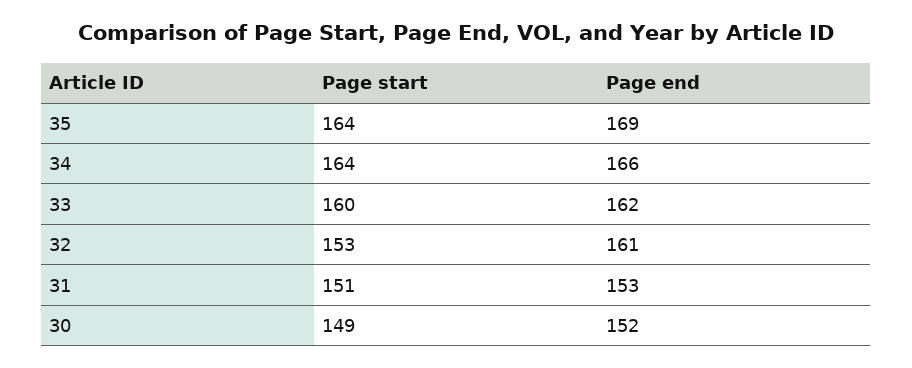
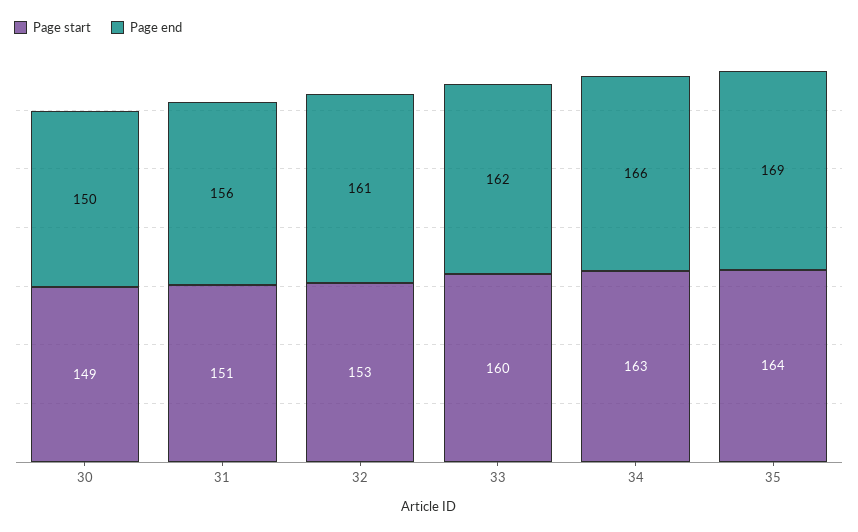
  {
    "Page start": {
      "35": 164,
-     "34": 164,
+     "34": 163,
      "33": 160,
      "32": 153,
      "31": 151,
      "30": 149
    },
    "Page end": {
      "35": 169,
      "34": 166,
      "33": 162,
      "32": 161,
-     "31": 153,
+     "31": 156,
-     "30": 152
+     "30": 150
    }
  }

